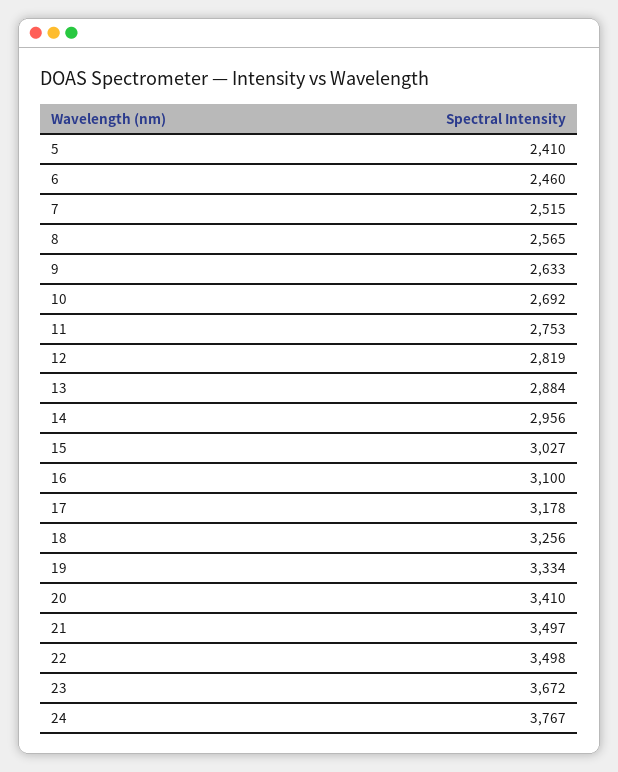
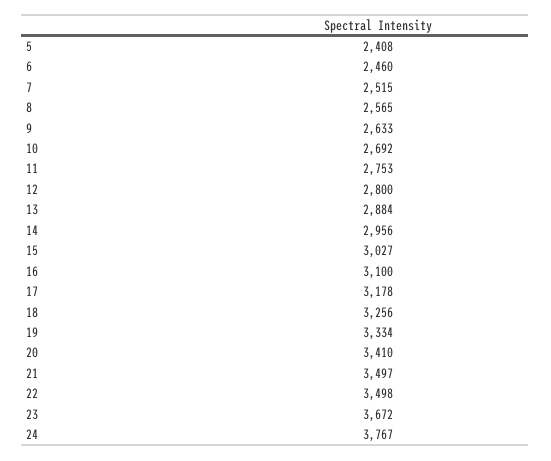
  {
-   "5": 2410,
+   "5": 2408,
    "6": 2460,
    "7": 2515,
    "8": 2565,
    "9": 2633,
    "10": 2692,
    "11": 2753,
-   "12": 2819,
+   "12": 2800,
    "13": 2884,
    "14": 2956,
    "15": 3027,
    "16": 3100,
    "17": 3178,
    "18": 3256,
    "19": 3334,
    "20": 3410,
    "21": 3497,
    "22": 3498,
    "23": 3672,
    "24": 3767
  }

